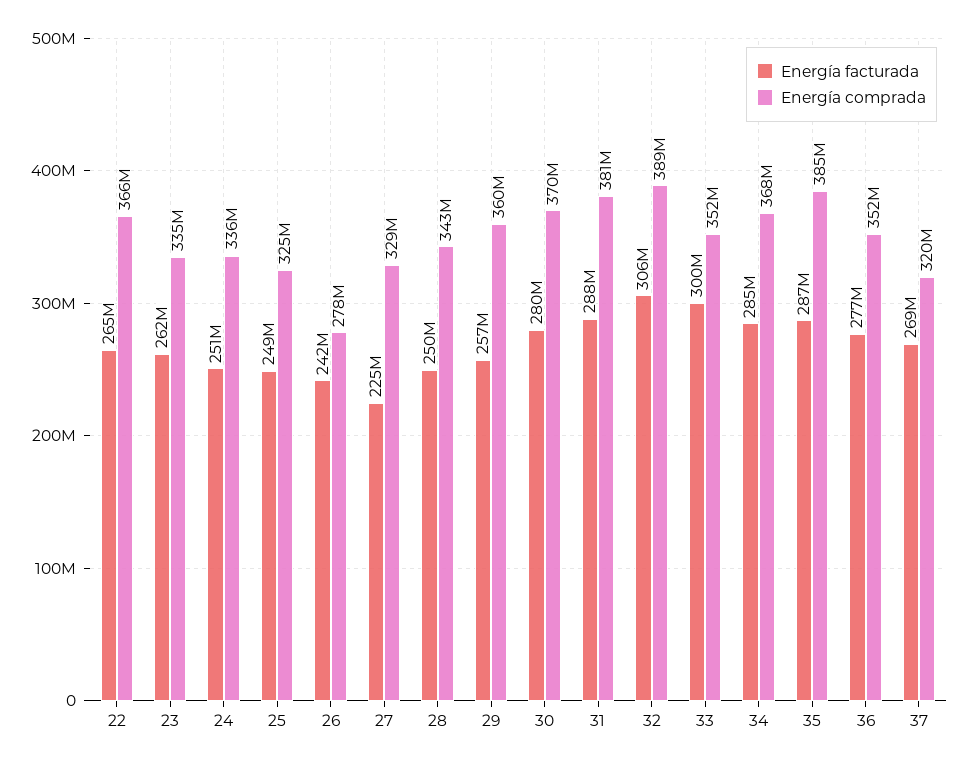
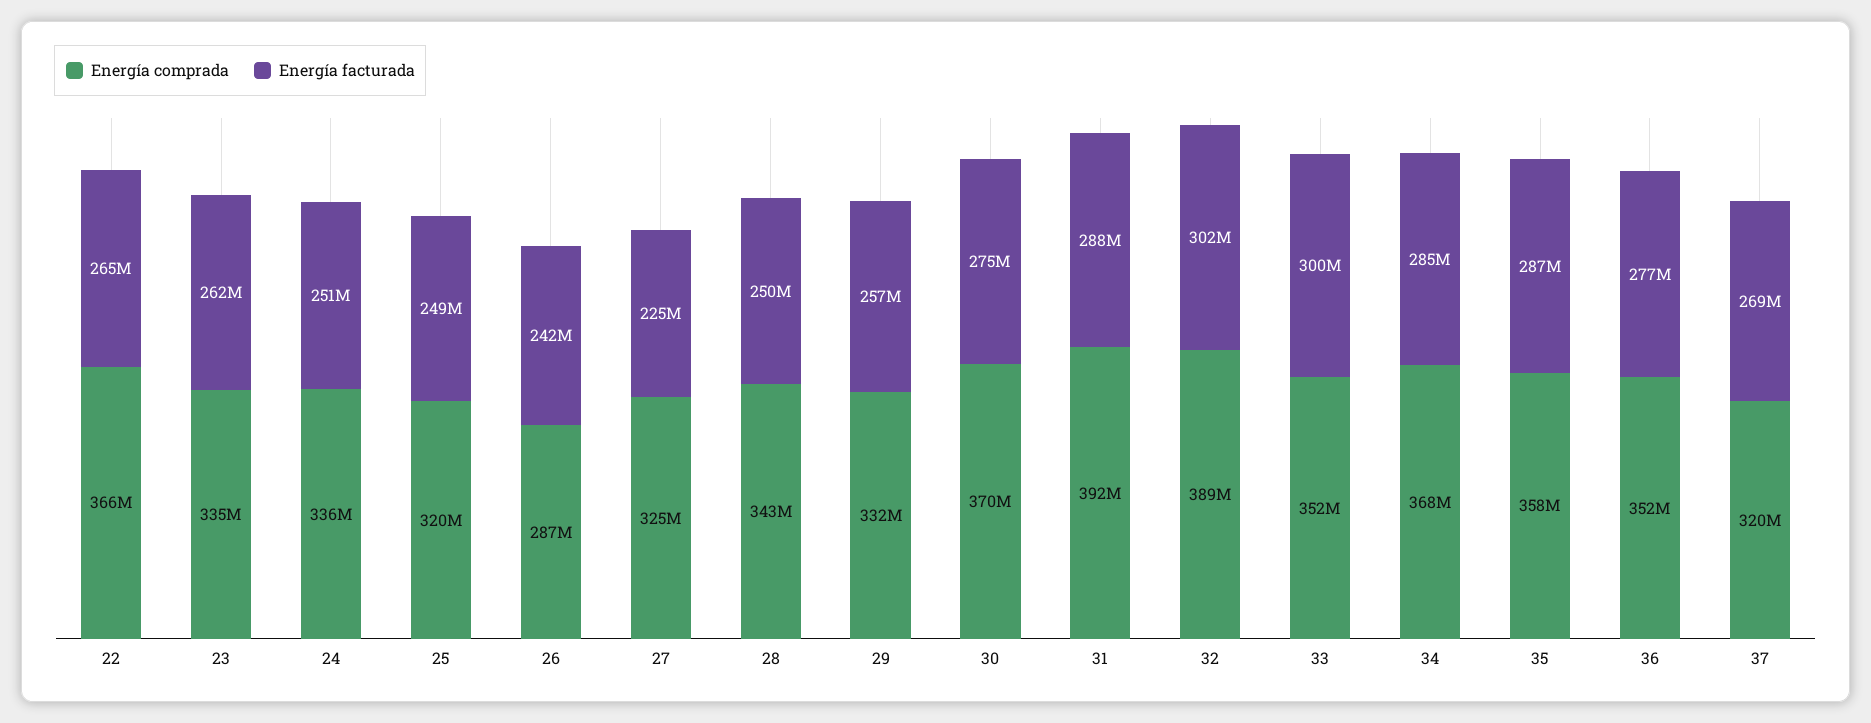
  {
    "Energía facturada": {
      "22": 265000000,
      "23": 262000000,
      "24": 251000000,
      "25": 249000000,
      "26": 242000000,
      "27": 225000000,
      "28": 250000000,
      "29": 257000000,
-     "30": 280000000,
+     "30": 275000000,
      "31": 288000000,
-     "32": 306000000,
+     "32": 302000000,
      "33": 300000000,
      "34": 285000000,
      "35": 287000000,
      "36": 277000000,
      "37": 269000000
    },
    "Energía comprada": {
      "22": 366000000,
      "23": 335000000,
      "24": 336000000,
-     "25": 325000000,
+     "25": 320000000,
-     "26": 278000000,
+     "26": 287000000,
-     "27": 329000000,
+     "27": 325000000,
      "28": 343000000,
-     "29": 360000000,
+     "29": 332000000,
      "30": 370000000,
-     "31": 381000000,
+     "31": 392000000,
      "32": 389000000,
      "33": 352000000,
      "34": 368000000,
-     "35": 385000000,
+     "35": 358000000,
      "36": 352000000,
      "37": 320000000
    }
  }

